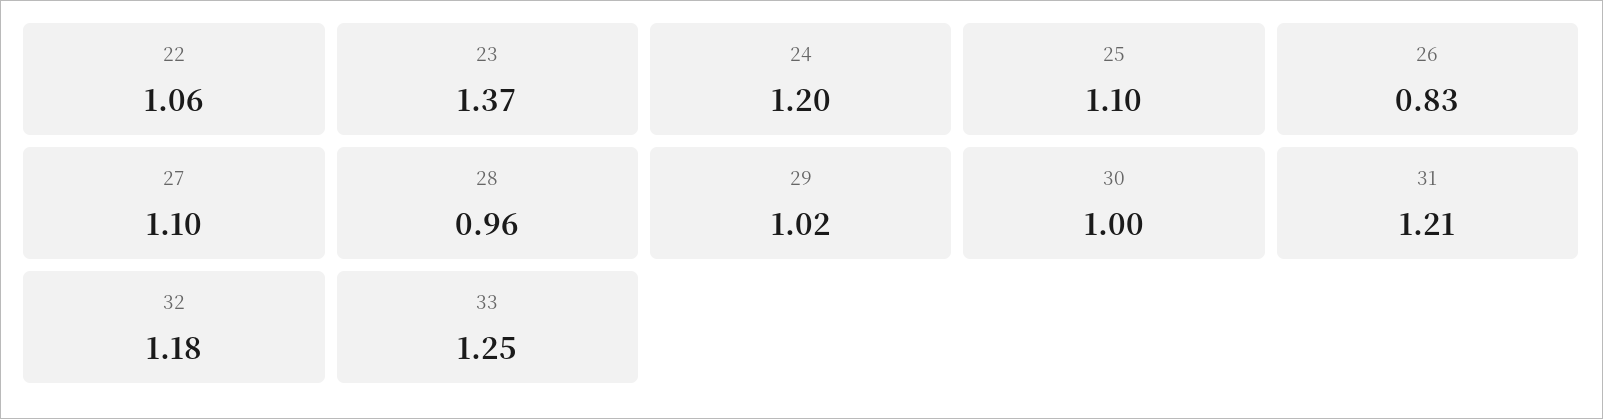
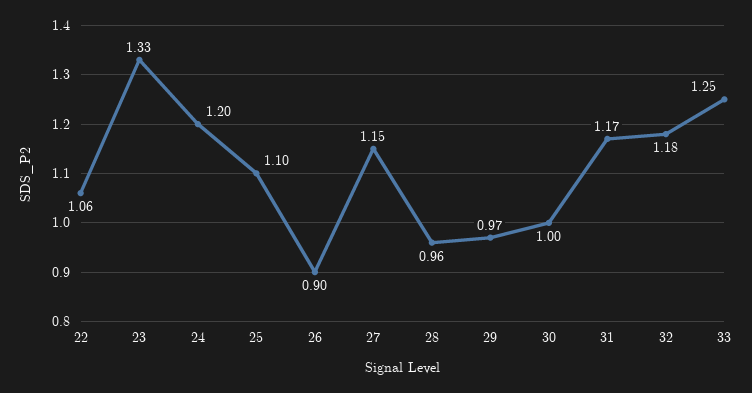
  {
    "22": 1.06,
-   "23": 1.37,
+   "23": 1.33,
    "24": 1.2,
    "25": 1.1,
-   "26": 0.83,
+   "26": 0.9,
-   "27": 1.1,
+   "27": 1.15,
    "28": 0.96,
-   "29": 1.02,
+   "29": 0.97,
    "30": 1,
-   "31": 1.21,
+   "31": 1.17,
    "32": 1.18,
    "33": 1.25
  }

